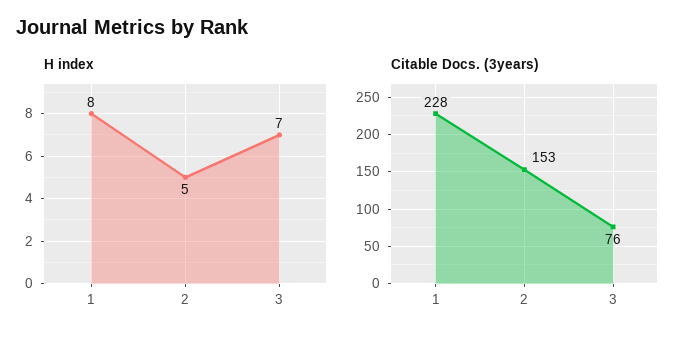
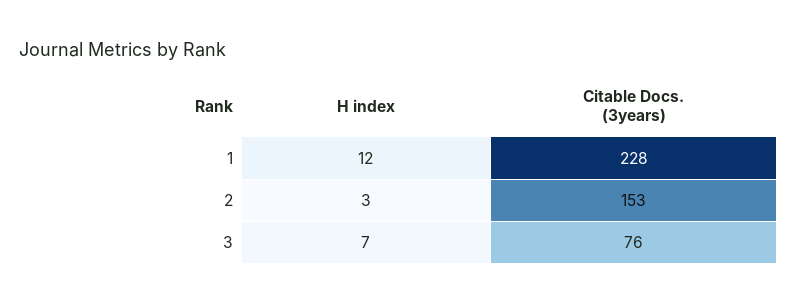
  {
    "H index": {
-     "1": 8,
+     "1": 12,
-     "2": 5,
+     "2": 3,
      "3": 7
    },
    "Citable Docs. (3years)": {
      "1": 228,
      "2": 153,
      "3": 76
    }
  }

